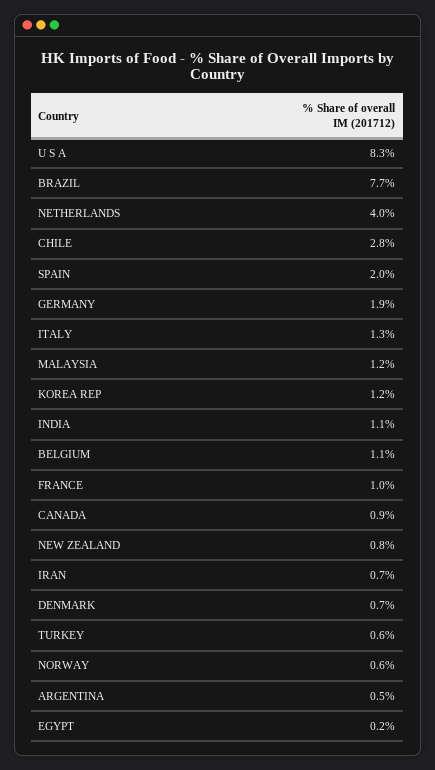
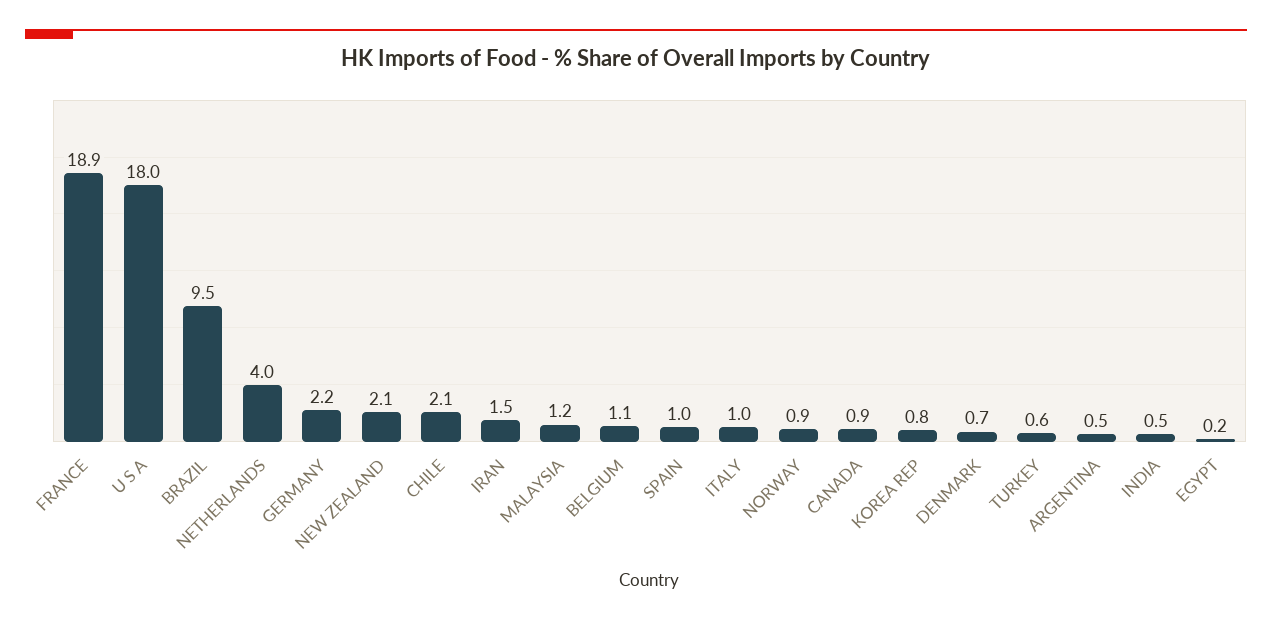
  {
-   "U S A": 8.3,
+   "U S A": 18,
-   "BRAZIL": 7.7,
+   "BRAZIL": 9.5,
    "NETHERLANDS": 4,
-   "CHILE": 2.8,
+   "CHILE": 2.1,
-   "SPAIN": 2,
+   "SPAIN": 1,
-   "GERMANY": 1.9,
+   "GERMANY": 2.2,
-   "ITALY": 1.3,
+   "ITALY": 1,
    "MALAYSIA": 1.2,
-   "KOREA REP": 1.2,
+   "KOREA REP": 0.8,
-   "INDIA": 1.1,
+   "INDIA": 0.5,
    "BELGIUM": 1.1,
-   "FRANCE": 1,
+   "FRANCE": 18.9,
    "CANADA": 0.9,
-   "NEW ZEALAND": 0.8,
+   "NEW ZEALAND": 2.1,
-   "IRAN": 0.7,
+   "IRAN": 1.5,
    "DENMARK": 0.7,
    "TURKEY": 0.6,
-   "NORWAY": 0.6,
+   "NORWAY": 0.9,
    "ARGENTINA": 0.5,
    "EGYPT": 0.2
  }

